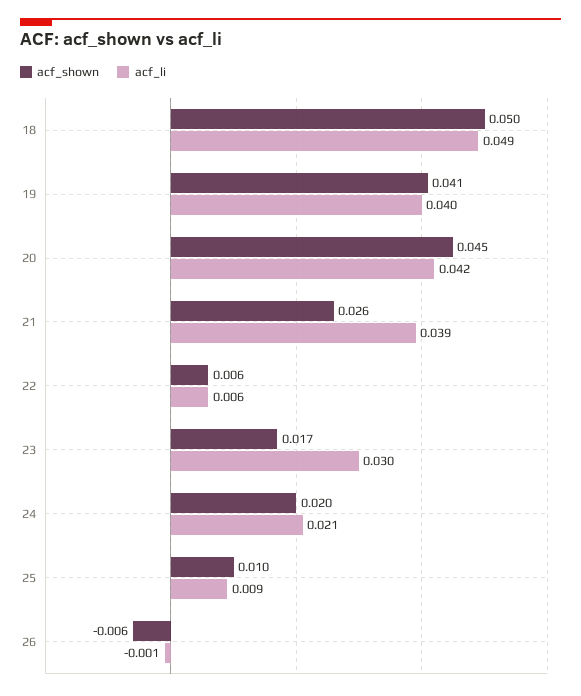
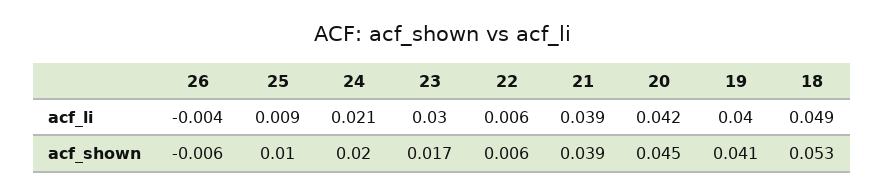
  {
    "acf_shown": {
-     "18": 0.05,
+     "18": 0.053,
      "19": 0.041,
      "20": 0.045,
-     "21": 0.026,
+     "21": 0.039,
      "22": 0.006,
      "23": 0.017,
      "24": 0.02,
      "25": 0.01,
      "26": -0.006
    },
    "acf_li": {
      "18": 0.049,
      "19": 0.04,
      "20": 0.042,
      "21": 0.039,
      "22": 0.006,
      "23": 0.03,
      "24": 0.021,
      "25": 0.009,
-     "26": -0.001
+     "26": -0.004
    }
  }

